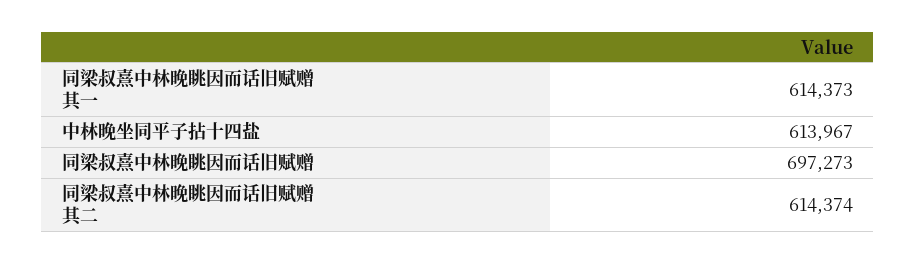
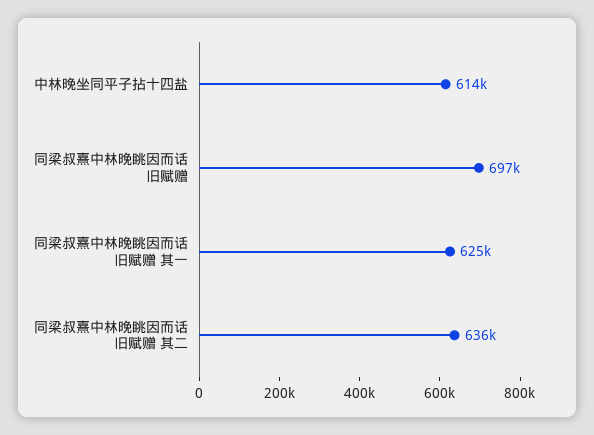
  {
-   "同梁叔熹中林晚眺因而话旧赋赠 其一": 614373,
+   "同梁叔熹中林晚眺因而话旧赋赠 其一": 625000,
    "中林晚坐同平子拈十四盐": 613967,
    "同梁叔熹中林晚眺因而话旧赋赠": 697273,
-   "同梁叔熹中林晚眺因而话旧赋赠 其二": 614374
+   "同梁叔熹中林晚眺因而话旧赋赠 其二": 636000
  }

